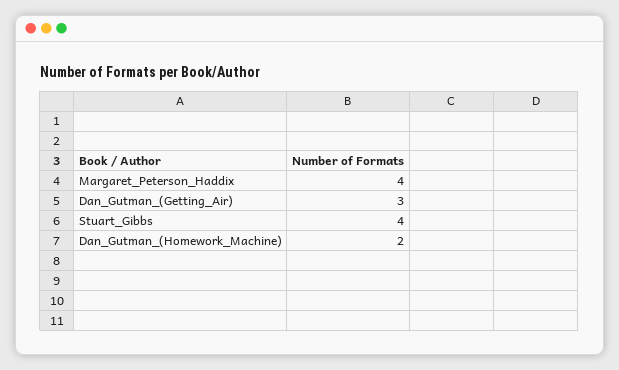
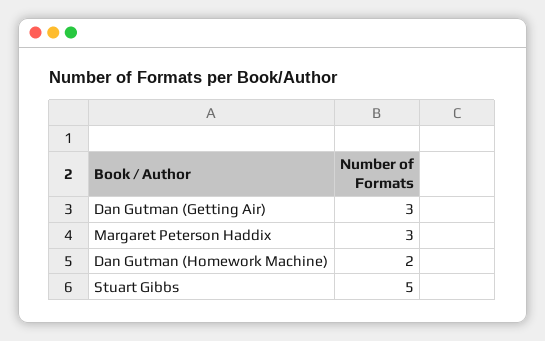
  {
-   "Margaret_Peterson_Haddix": 4,
+   "Margaret_Peterson_Haddix": 3,
    "Dan_Gutman_(Getting_Air)": 3,
-   "Stuart_Gibbs": 4,
+   "Stuart_Gibbs": 5,
    "Dan_Gutman_(Homework_Machine)": 2
  }

